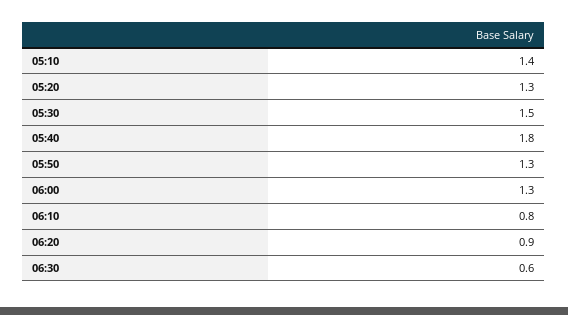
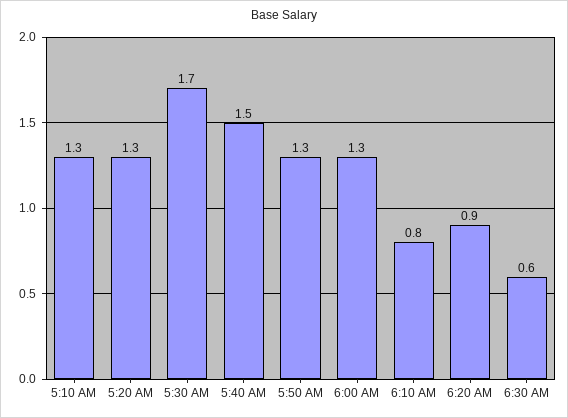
  {
-   "05:10": 1.4,
+   "05:10": 1.3,
    "05:20": 1.3,
-   "05:30": 1.5,
+   "05:30": 1.7,
-   "05:40": 1.8,
+   "05:40": 1.5,
    "05:50": 1.3,
    "06:00": 1.3,
    "06:10": 0.8,
    "06:20": 0.9,
    "06:30": 0.6
  }

